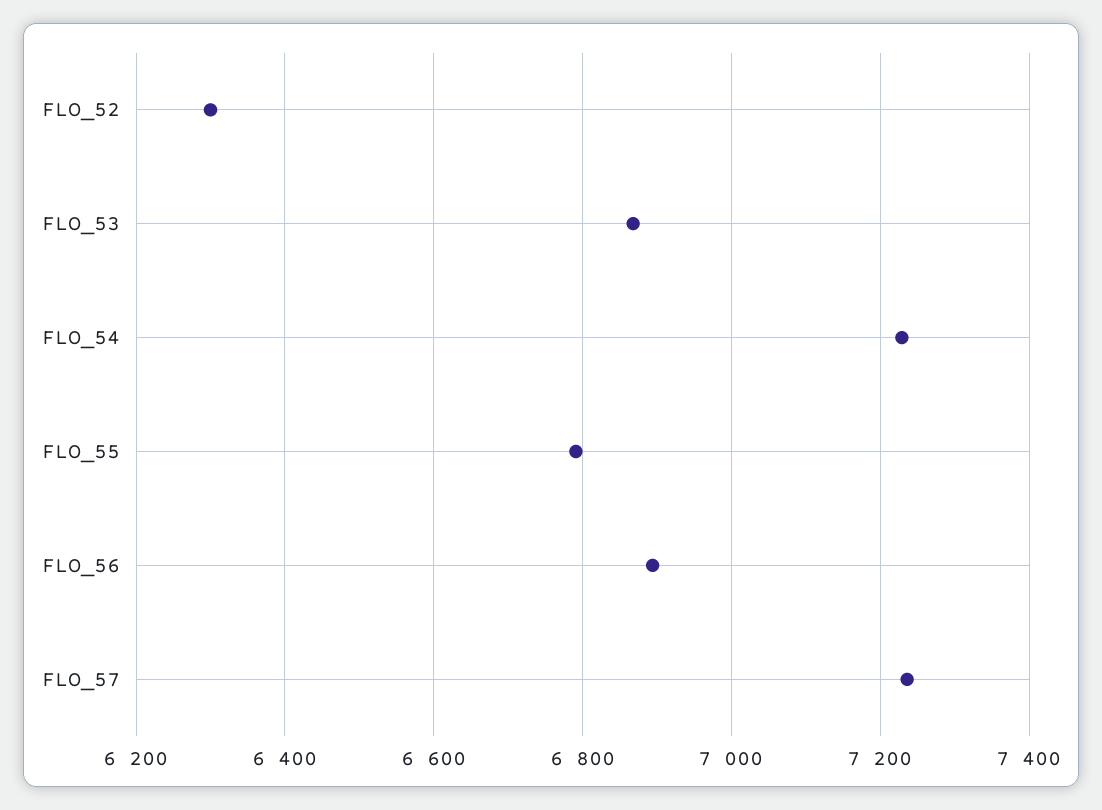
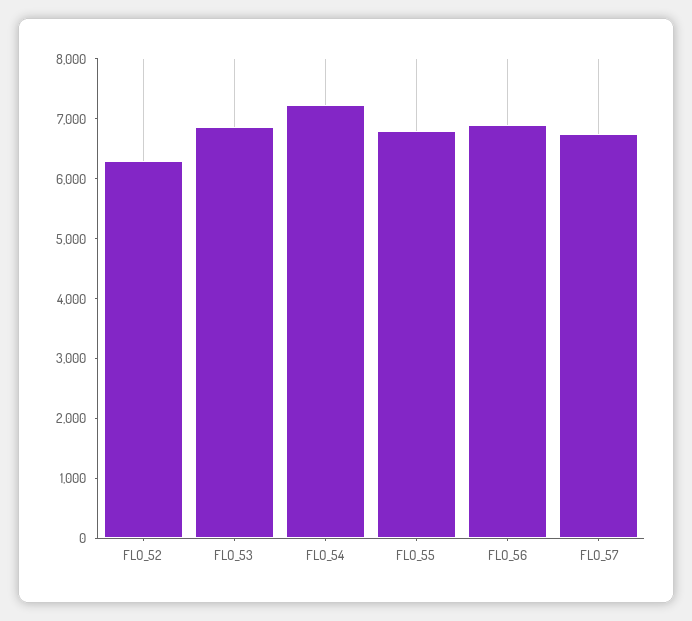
  {
    "FLO_52": 6300,
    "FLO_53": 6860,
    "FLO_54": 7220,
    "FLO_55": 6800,
    "FLO_56": 6900,
-   "FLO_57": 7240
+   "FLO_57": 6800
  }

